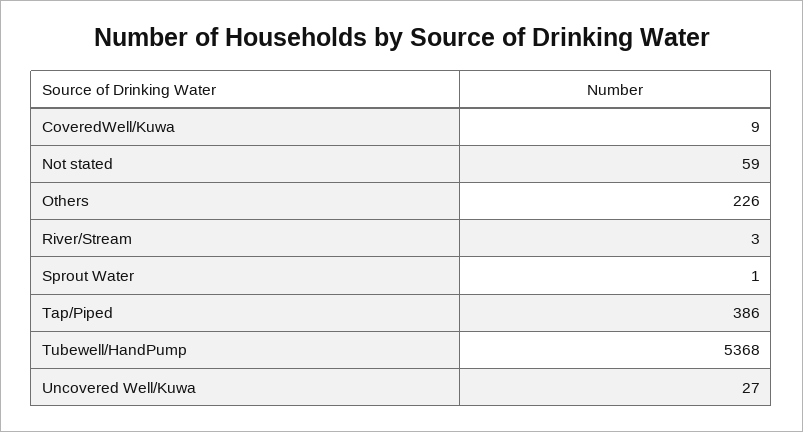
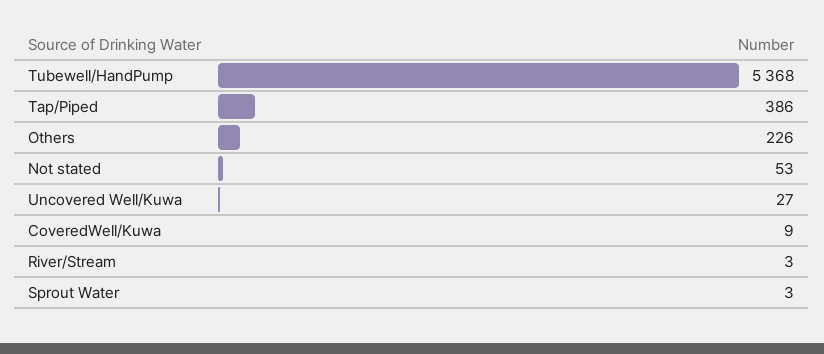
  {
    "CoveredWell/Kuwa": 9,
-   "Not stated": 59,
+   "Not stated": 53,
    "Others": 226,
    "River/Stream": 3,
-   "Sprout Water": 1,
+   "Sprout Water": 3,
    "Tap/Piped": 386,
    "Tubewell/HandPump": 5368,
    "Uncovered Well/Kuwa": 27
  }

